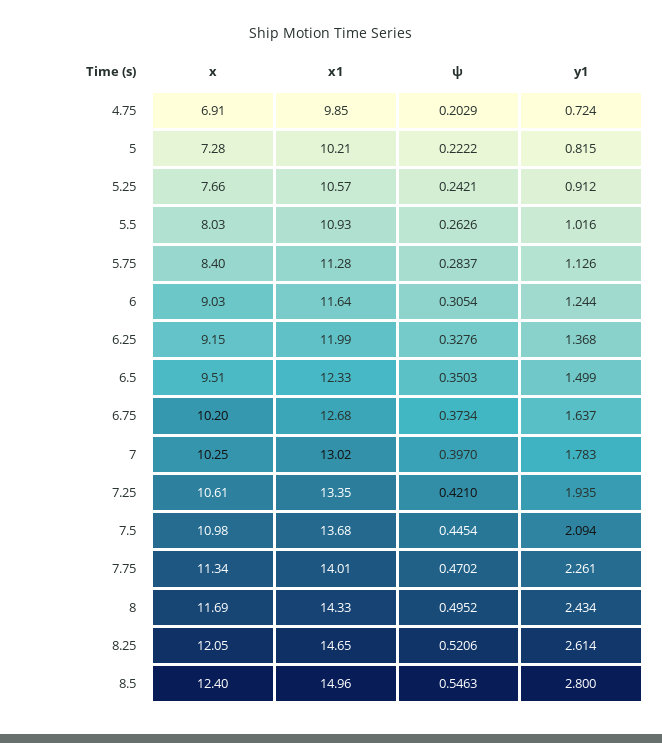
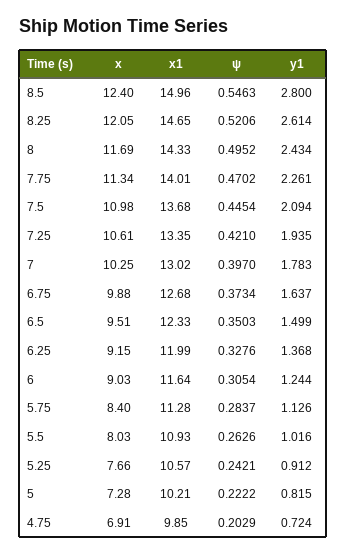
  {
    "x": {
      "4.75": 6.91,
      "5": 7.28,
      "5.25": 7.66,
      "5.5": 8.03,
      "5.75": 8.4,
      "6": 9.03,
      "6.25": 9.15,
      "6.5": 9.51,
-     "6.75": 10.2,
+     "6.75": 9.88,
      "7": 10.25,
      "7.25": 10.61,
      "7.5": 10.98,
      "7.75": 11.34,
      "8": 11.69,
      "8.25": 12.05,
      "8.5": 12.4
    },
    "x1": {
      "4.75": 9.85,
      "5": 10.21,
      "5.25": 10.57,
      "5.5": 10.93,
      "5.75": 11.28,
      "6": 11.64,
      "6.25": 11.99,
      "6.5": 12.33,
      "6.75": 12.68,
      "7": 13.02,
      "7.25": 13.35,
      "7.5": 13.68,
      "7.75": 14.01,
      "8": 14.33,
      "8.25": 14.65,
      "8.5": 14.96
    },
    "ψ": {
      "4.75": 0.2029,
      "5": 0.2222,
      "5.25": 0.2421,
      "5.5": 0.2626,
      "5.75": 0.2837,
      "6": 0.3054,
      "6.25": 0.3276,
      "6.5": 0.3503,
      "6.75": 0.3734,
      "7": 0.397,
      "7.25": 0.421,
      "7.5": 0.4454,
      "7.75": 0.4702,
      "8": 0.4952,
      "8.25": 0.5206,
      "8.5": 0.5463
    },
    "y1": {
      "4.75": 0.724,
      "5": 0.815,
      "5.25": 0.912,
      "5.5": 1.016,
      "5.75": 1.126,
      "6": 1.244,
      "6.25": 1.368,
      "6.5": 1.499,
      "6.75": 1.637,
      "7": 1.783,
      "7.25": 1.935,
      "7.5": 2.094,
      "7.75": 2.261,
      "8": 2.434,
      "8.25": 2.614,
      "8.5": 2.8
    }
  }

